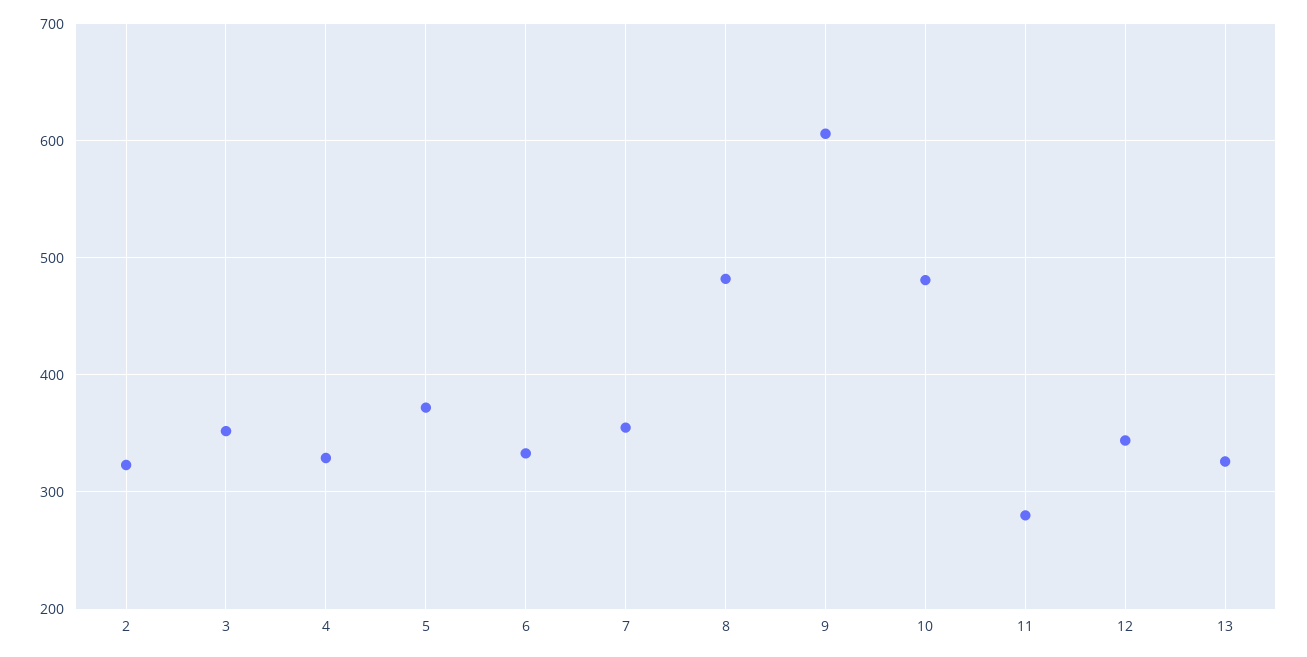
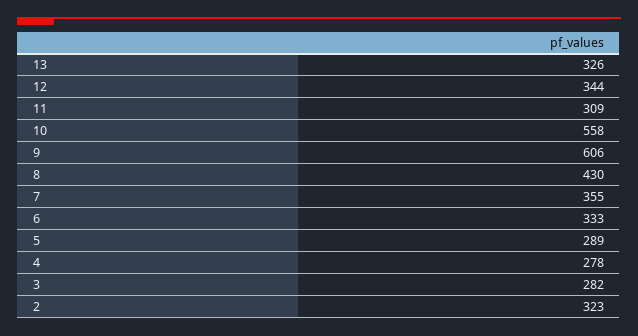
  {
    "2": 323,
-   "3": 350,
+   "3": 282,
-   "4": 330,
+   "4": 278,
-   "5": 370,
+   "5": 289,
    "6": 333,
    "7": 355,
-   "8": 480,
+   "8": 430,
    "9": 606,
-   "10": 480,
+   "10": 558,
-   "11": 280,
+   "11": 309,
    "12": 344,
    "13": 326
  }

